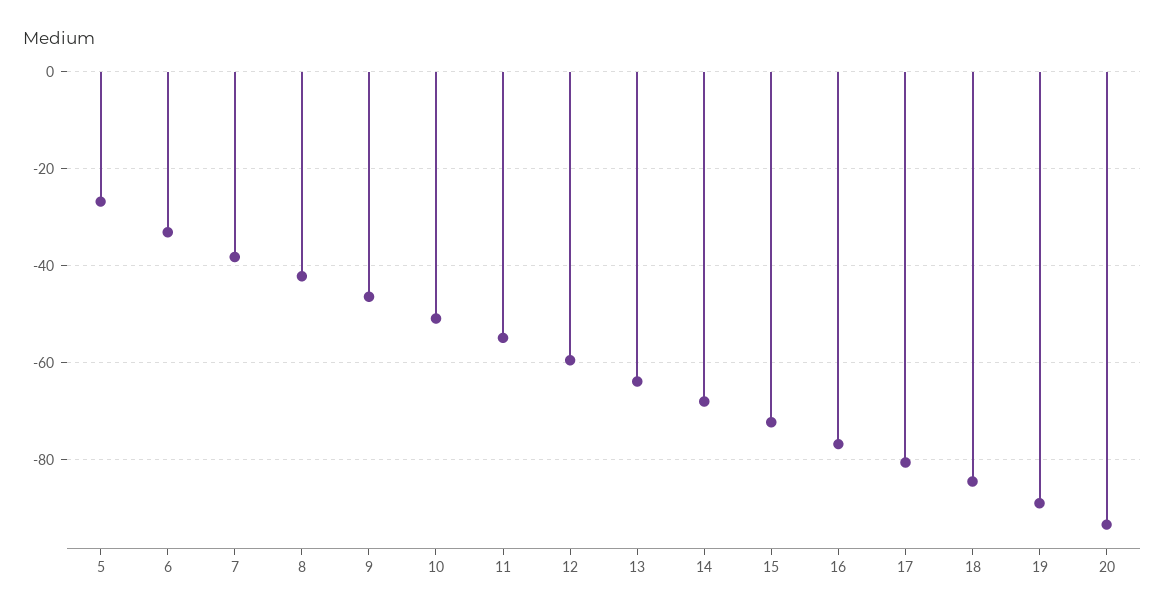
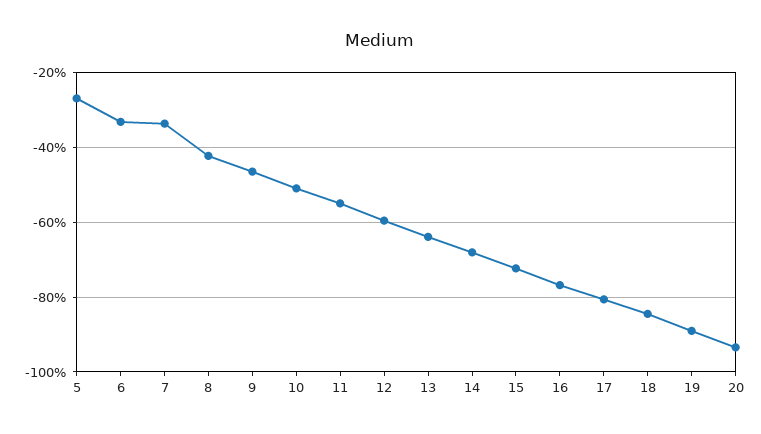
  {
    "5": -26,
    "6": -34,
-   "7": -38,
+   "7": -34,
    "8": -42,
    "9": -46,
    "10": -50,
    "11": -54,
    "12": -60,
    "13": -64,
    "14": -68,
    "15": -72,
    "16": -76,
    "17": -80,
    "18": -84,
    "19": -90,
    "20": -94
  }

